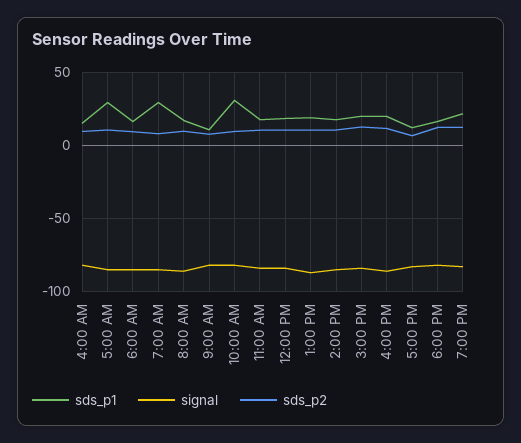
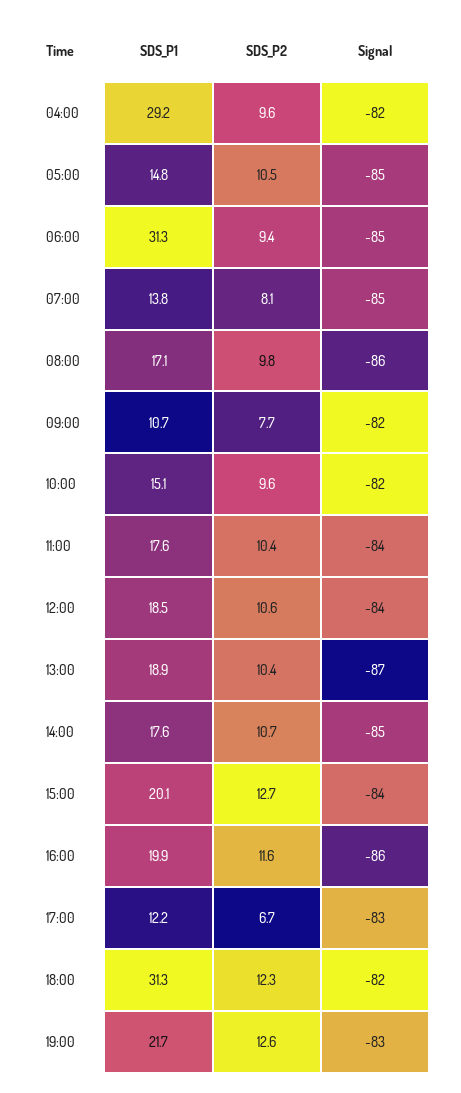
  {
    "sds_p1": {
-     "4:00 AM": 15,
+     "4:00 AM": 29.2,
-     "5:00 AM": 30,
+     "5:00 AM": 14.8,
-     "6:00 AM": 15,
+     "6:00 AM": 31.3,
-     "7:00 AM": 30,
+     "7:00 AM": 13.8,
      "8:00 AM": 17.1,
      "9:00 AM": 10.7,
-     "10:00 AM": 30,
+     "10:00 AM": 15.1,
      "11:00 AM": 17.6,
      "12:00 PM": 18.5,
      "1:00 PM": 18.9,
      "2:00 PM": 17.6,
      "3:00 PM": 20.1,
      "4:00 PM": 19.9,
      "5:00 PM": 12.2,
-     "6:00 PM": 15,
+     "6:00 PM": 31.3,
      "7:00 PM": 21.7
    },
    "signal": {
      "4:00 AM": -82,
      "5:00 AM": -85,
      "6:00 AM": -85,
      "7:00 AM": -85,
      "8:00 AM": -86,
      "9:00 AM": -82,
      "10:00 AM": -82,
      "11:00 AM": -84,
      "12:00 PM": -84,
      "1:00 PM": -87,
      "2:00 PM": -85,
      "3:00 PM": -84,
      "4:00 PM": -86,
      "5:00 PM": -83,
      "6:00 PM": -82,
      "7:00 PM": -83
    },
    "sds_p2": {
      "4:00 AM": 9.6,
      "5:00 AM": 10.5,
      "6:00 AM": 9.4,
      "7:00 AM": 8.1,
      "8:00 AM": 9.8,
      "9:00 AM": 7.7,
      "10:00 AM": 9.6,
      "11:00 AM": 10.4,
      "12:00 PM": 10.6,
      "1:00 PM": 10.4,
      "2:00 PM": 10.7,
      "3:00 PM": 12.7,
      "4:00 PM": 11.6,
      "5:00 PM": 6.7,
      "6:00 PM": 12.3,
      "7:00 PM": 12.6
    }
  }

